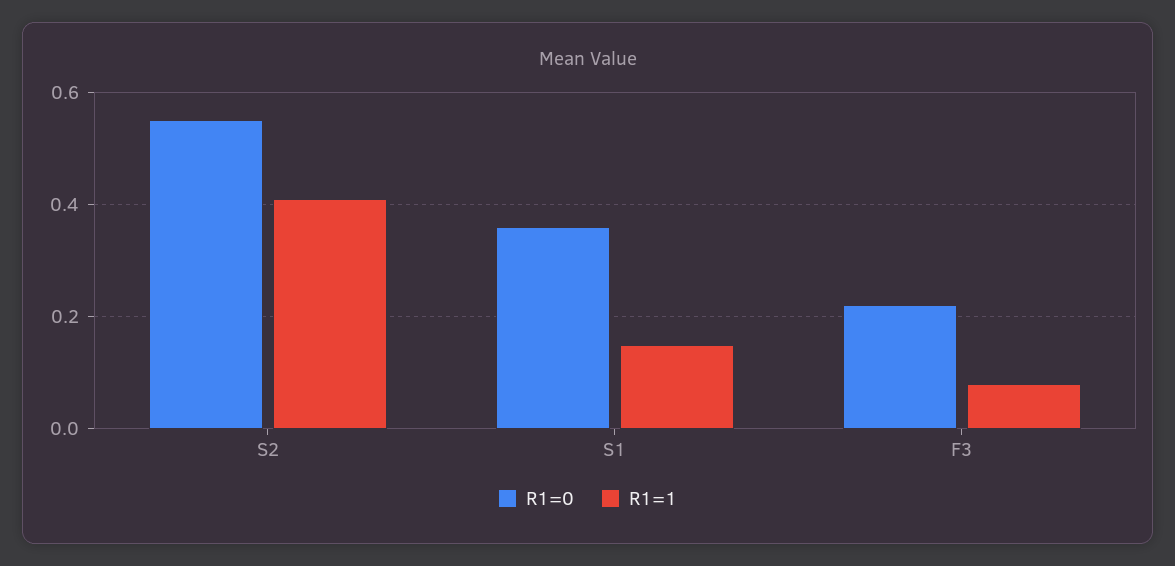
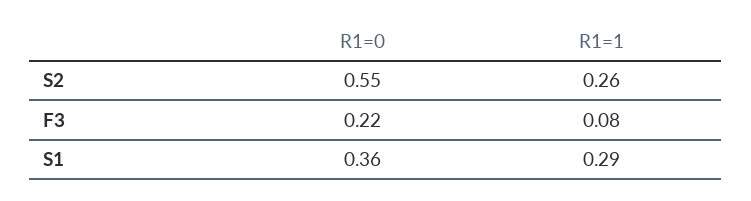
  {
    "R1=0": {
      "S2": 0.55,
      "S1": 0.36,
      "F3": 0.22
    },
    "R1=1": {
-     "S2": 0.4,
+     "S2": 0.26,
-     "S1": 0.15,
+     "S1": 0.29,
      "F3": 0.08
    }
  }

